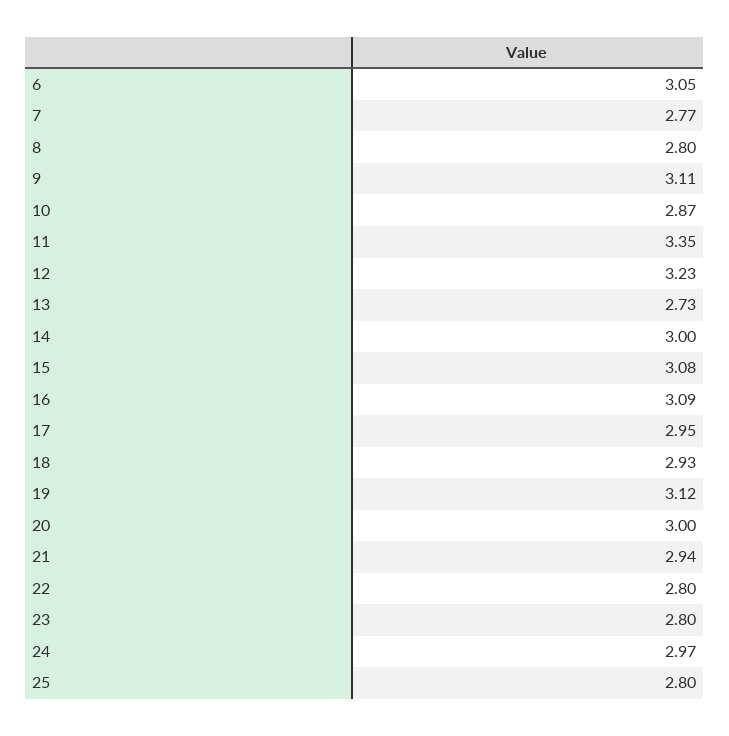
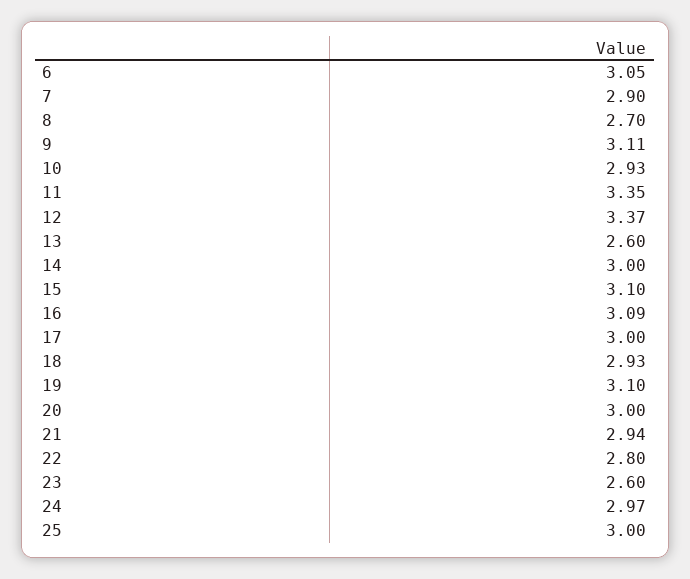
  {
    "6": 3.05,
-   "7": 2.77,
+   "7": 2.9,
-   "8": 2.8,
+   "8": 2.7,
    "9": 3.11,
-   "10": 2.87,
+   "10": 2.93,
    "11": 3.35,
-   "12": 3.23,
+   "12": 3.37,
-   "13": 2.73,
+   "13": 2.6,
    "14": 3,
-   "15": 3.08,
+   "15": 3.1,
    "16": 3.09,
-   "17": 2.95,
+   "17": 3,
    "18": 2.93,
-   "19": 3.12,
+   "19": 3.1,
    "20": 3,
    "21": 2.94,
    "22": 2.8,
-   "23": 2.8,
+   "23": 2.6,
    "24": 2.97,
-   "25": 2.8
+   "25": 3
  }

